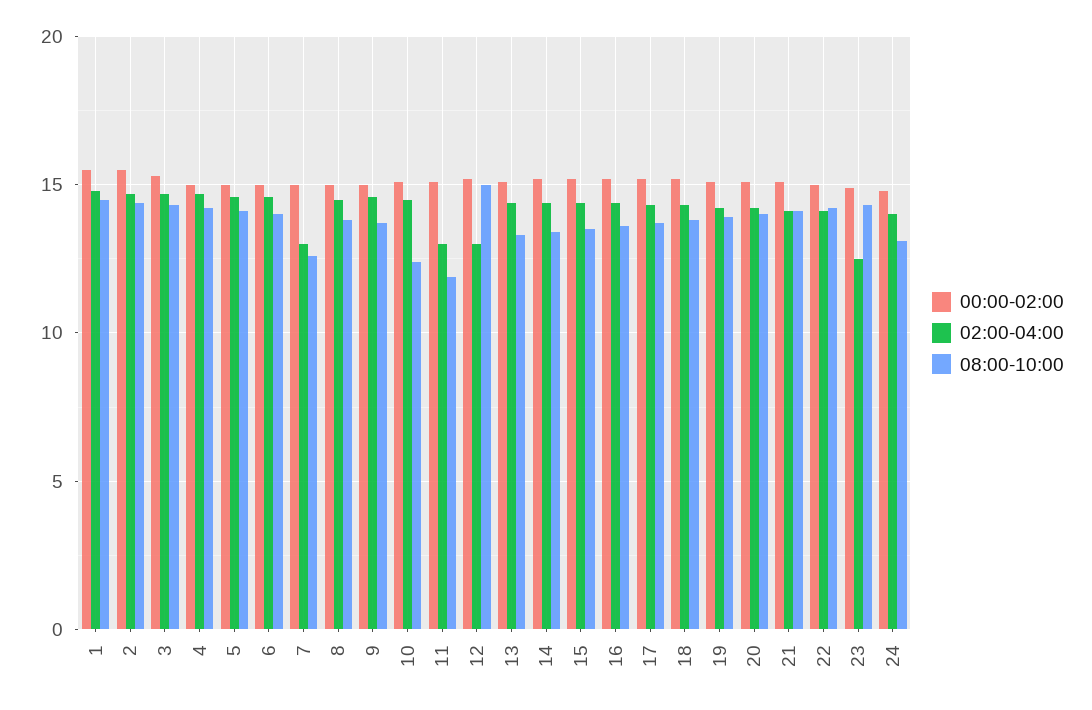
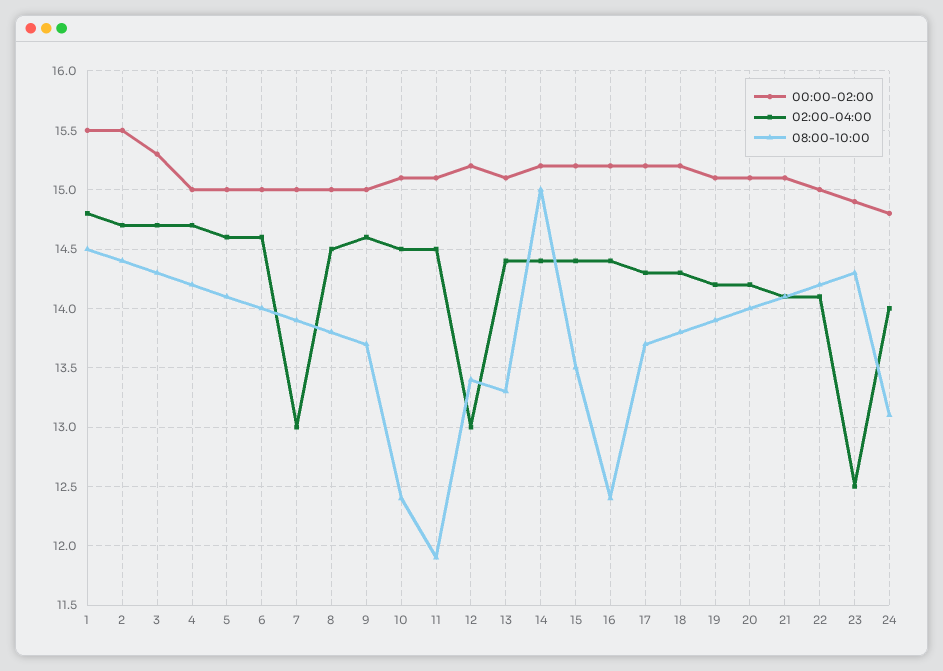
  {
    "00:00-02:00": {
      "1": 15.5,
      "2": 15.5,
      "3": 15.3,
      "4": 15,
      "5": 15,
      "6": 15,
      "7": 15,
      "8": 15,
      "9": 15,
      "10": 15.1,
      "11": 15.1,
      "12": 15.2,
      "13": 15.1,
      "14": 15.2,
      "15": 15.2,
      "16": 15.2,
      "17": 15.2,
      "18": 15.2,
      "19": 15.1,
      "20": 15.1,
      "21": 15.1,
      "22": 15,
      "23": 14.9,
      "24": 14.8
    },
    "02:00-04:00": {
      "1": 14.8,
      "2": 14.7,
      "3": 14.7,
      "4": 14.7,
      "5": 14.6,
      "6": 14.6,
      "7": 13,
      "8": 14.5,
      "9": 14.6,
      "10": 14.5,
-     "11": 13,
+     "11": 14.5,
      "12": 13,
      "13": 14.4,
      "14": 14.4,
      "15": 14.4,
      "16": 14.4,
      "17": 14.3,
      "18": 14.3,
      "19": 14.2,
      "20": 14.2,
      "21": 14.1,
      "22": 14.1,
      "23": 12.5,
      "24": 14
    },
    "08:00-10:00": {
      "1": 14.5,
      "2": 14.4,
      "3": 14.3,
      "4": 14.2,
      "5": 14.1,
      "6": 14,
-     "7": 12.5,
+     "7": 13.9,
      "8": 13.8,
      "9": 13.7,
      "10": 12.4,
      "11": 11.9,
-     "12": 15,
+     "12": 13.4,
      "13": 13.3,
-     "14": 13.5,
+     "14": 15,
      "15": 13.5,
-     "16": 13.5,
+     "16": 12.4,
      "17": 13.7,
      "18": 13.8,
      "19": 13.9,
      "20": 14,
      "21": 14.1,
      "22": 14.2,
      "23": 14.3,
      "24": 13.1
    }
  }

